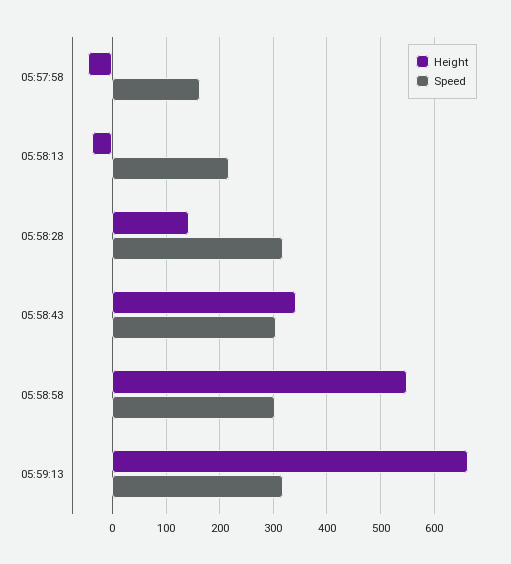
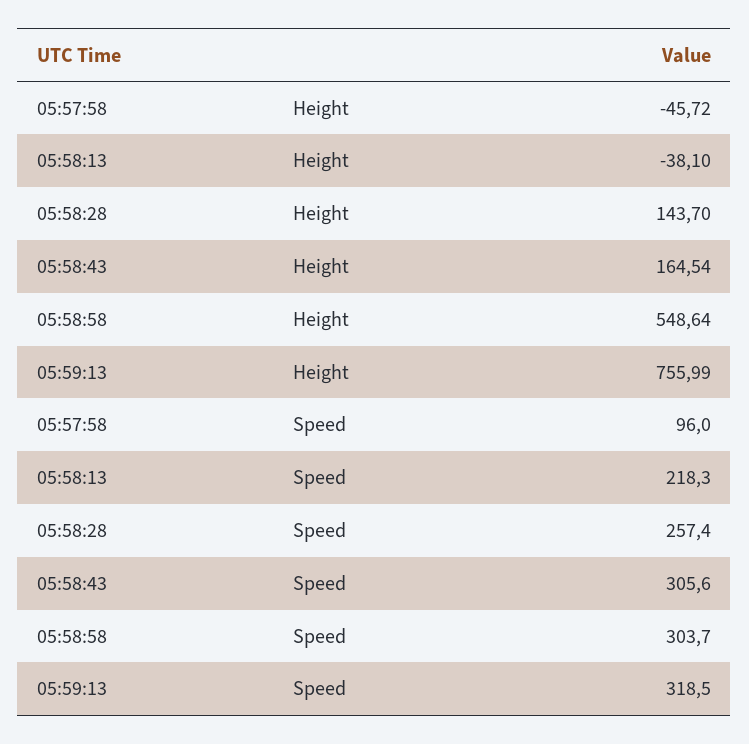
  {
    "Height": {
      "05:57:58": -45.72,
      "05:58:13": -38.1,
      "05:58:28": 143.7,
-     "05:58:43": 340,
+     "05:58:43": 164.54,
      "05:58:58": 548.64,
-     "05:59:13": 660
+     "05:59:13": 755.99
    },
    "Speed": {
-     "05:57:58": 160,
+     "05:57:58": 96,
      "05:58:13": 218.3,
-     "05:58:28": 320,
+     "05:58:28": 257.4,
      "05:58:43": 305.6,
      "05:58:58": 303.7,
      "05:59:13": 318.5
    }
  }

